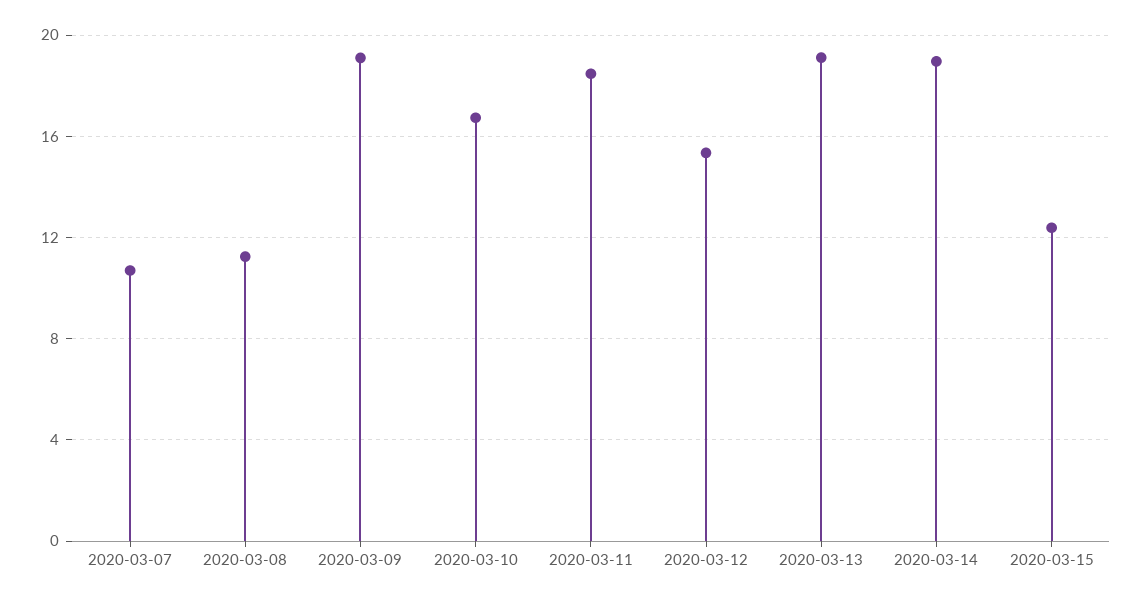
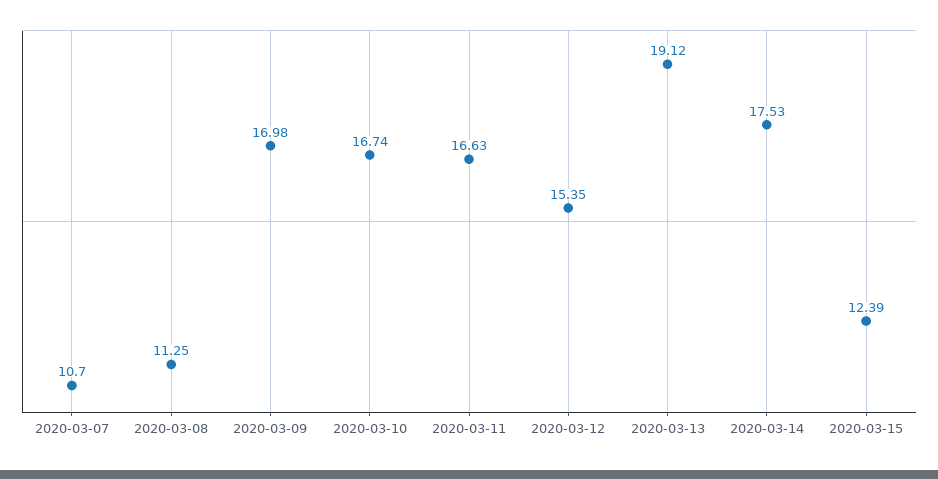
  {
    "2020-03-07": 10.7,
    "2020-03-08": 11.25,
-   "2020-03-09": 19,
+   "2020-03-09": 16.98,
    "2020-03-10": 16.74,
-   "2020-03-11": 18.5,
+   "2020-03-11": 16.63,
    "2020-03-12": 15.35,
    "2020-03-13": 19.12,
-   "2020-03-14": 19,
+   "2020-03-14": 17.53,
    "2020-03-15": 12.39
  }

